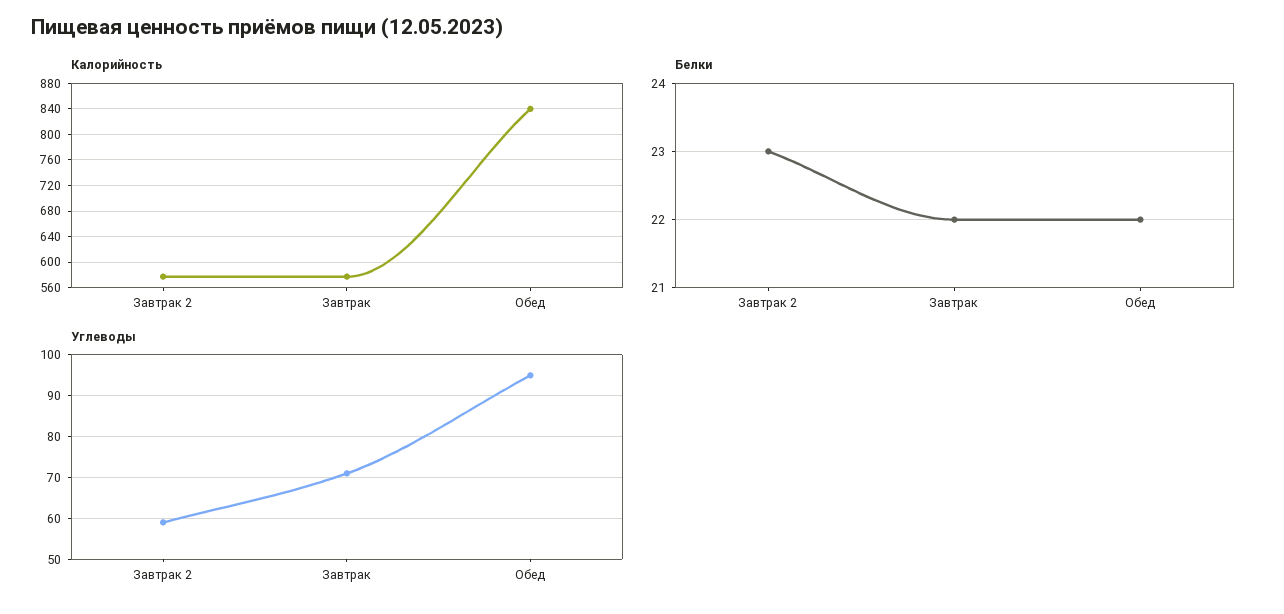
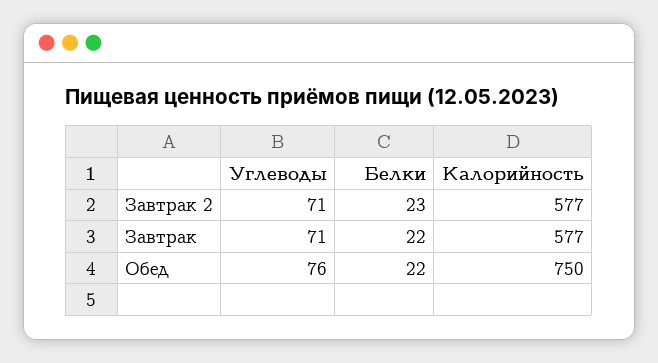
  {
    "Калорийность": {
      "Завтрак 2": 577,
      "Завтрак": 577,
-     "Обед": 840
+     "Обед": 750
    },
    "Белки": {
      "Завтрак 2": 23,
      "Завтрак": 22,
      "Обед": 22
    },
    "Углеводы": {
-     "Завтрак 2": 60,
+     "Завтрак 2": 71,
      "Завтрак": 71,
-     "Обед": 95
+     "Обед": 76
    }
  }

